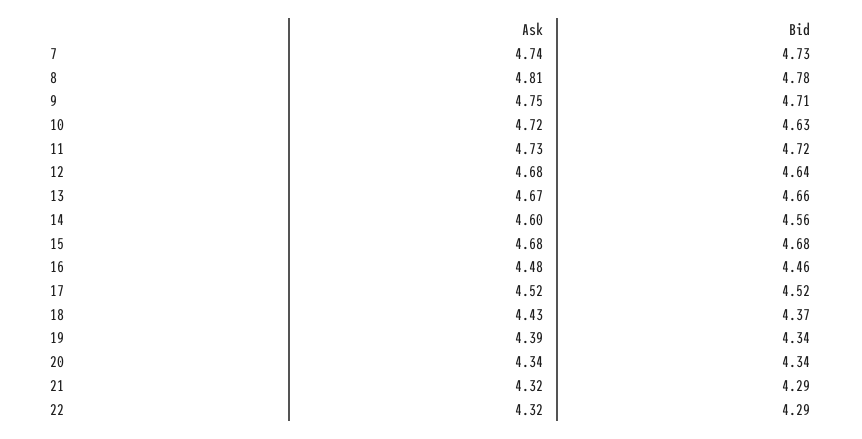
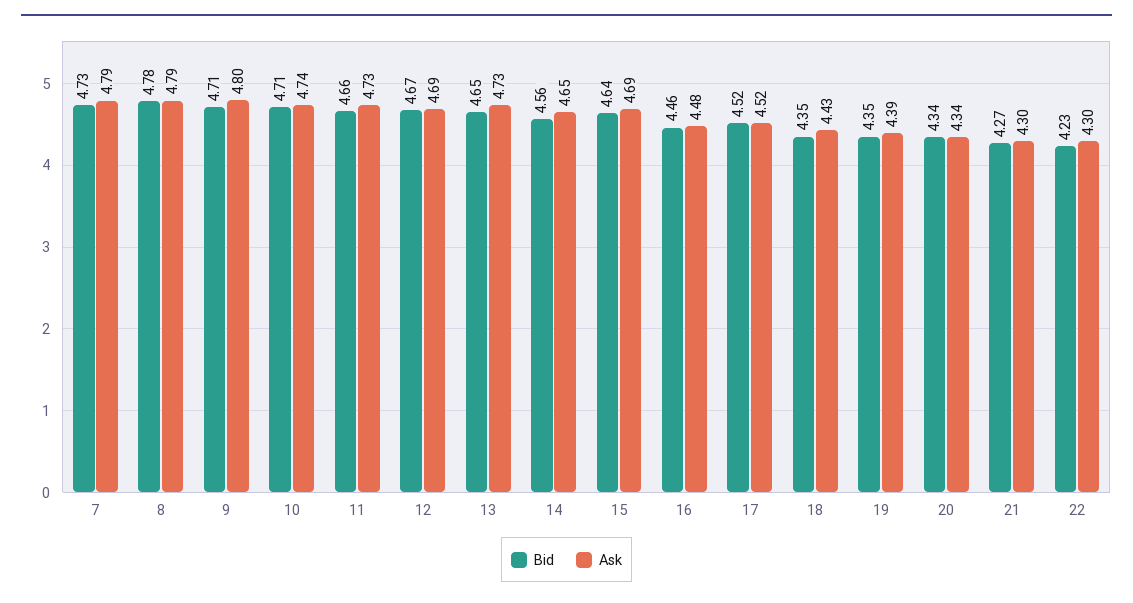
  {
    "Ask": {
-     "7": 4.74,
+     "7": 4.79,
-     "8": 4.81,
+     "8": 4.79,
-     "9": 4.75,
+     "9": 4.8,
-     "10": 4.72,
+     "10": 4.74,
      "11": 4.73,
-     "12": 4.68,
+     "12": 4.69,
-     "13": 4.67,
+     "13": 4.73,
-     "14": 4.6,
+     "14": 4.65,
-     "15": 4.68,
+     "15": 4.69,
      "16": 4.48,
      "17": 4.52,
      "18": 4.43,
      "19": 4.39,
      "20": 4.34,
-     "21": 4.32,
+     "21": 4.3,
-     "22": 4.32
+     "22": 4.3
    },
    "Bid": {
      "7": 4.73,
      "8": 4.78,
      "9": 4.71,
-     "10": 4.63,
+     "10": 4.71,
-     "11": 4.72,
+     "11": 4.66,
-     "12": 4.64,
+     "12": 4.67,
-     "13": 4.66,
+     "13": 4.65,
      "14": 4.56,
-     "15": 4.68,
+     "15": 4.64,
      "16": 4.46,
      "17": 4.52,
-     "18": 4.37,
+     "18": 4.35,
-     "19": 4.34,
+     "19": 4.35,
      "20": 4.34,
-     "21": 4.29,
+     "21": 4.27,
-     "22": 4.29
+     "22": 4.23
    }
  }

